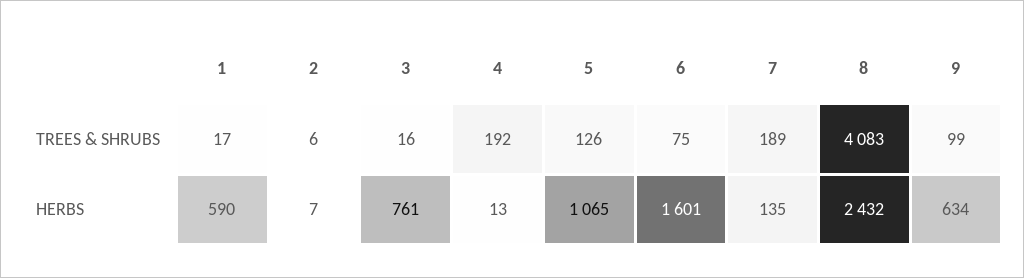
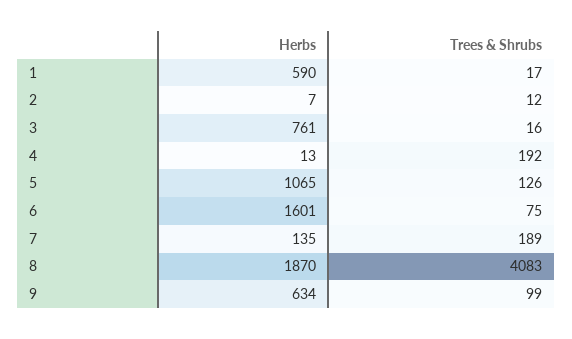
  {
    "1": {
      "TREES & SHRUBS": 17,
      "HERBS": 590
    },
    "2": {
-     "TREES & SHRUBS": 6,
+     "TREES & SHRUBS": 12,
      "HERBS": 7
    },
    "3": {
      "TREES & SHRUBS": 16,
      "HERBS": 761
    },
    "4": {
      "TREES & SHRUBS": 192,
      "HERBS": 13
    },
    "5": {
      "TREES & SHRUBS": 126,
      "HERBS": 1065
    },
    "6": {
      "TREES & SHRUBS": 75,
      "HERBS": 1601
    },
    "7": {
      "TREES & SHRUBS": 189,
      "HERBS": 135
    },
    "8": {
      "TREES & SHRUBS": 4083,
-     "HERBS": 2432
+     "HERBS": 1870
    },
    "9": {
      "TREES & SHRUBS": 99,
      "HERBS": 634
    }
  }

